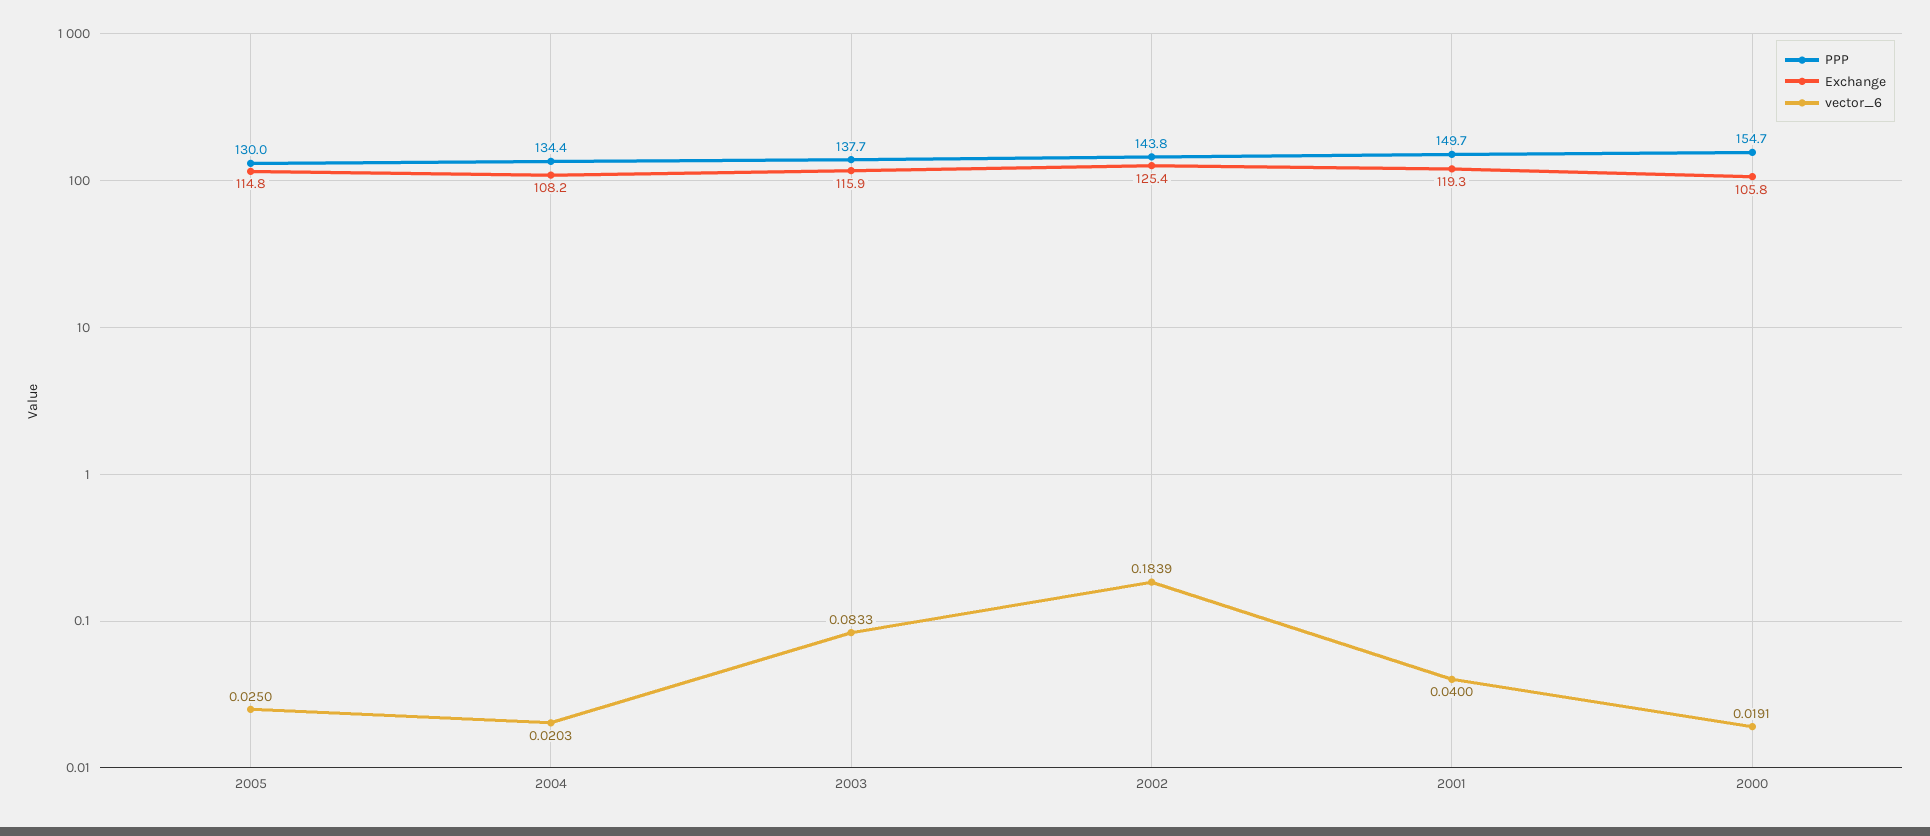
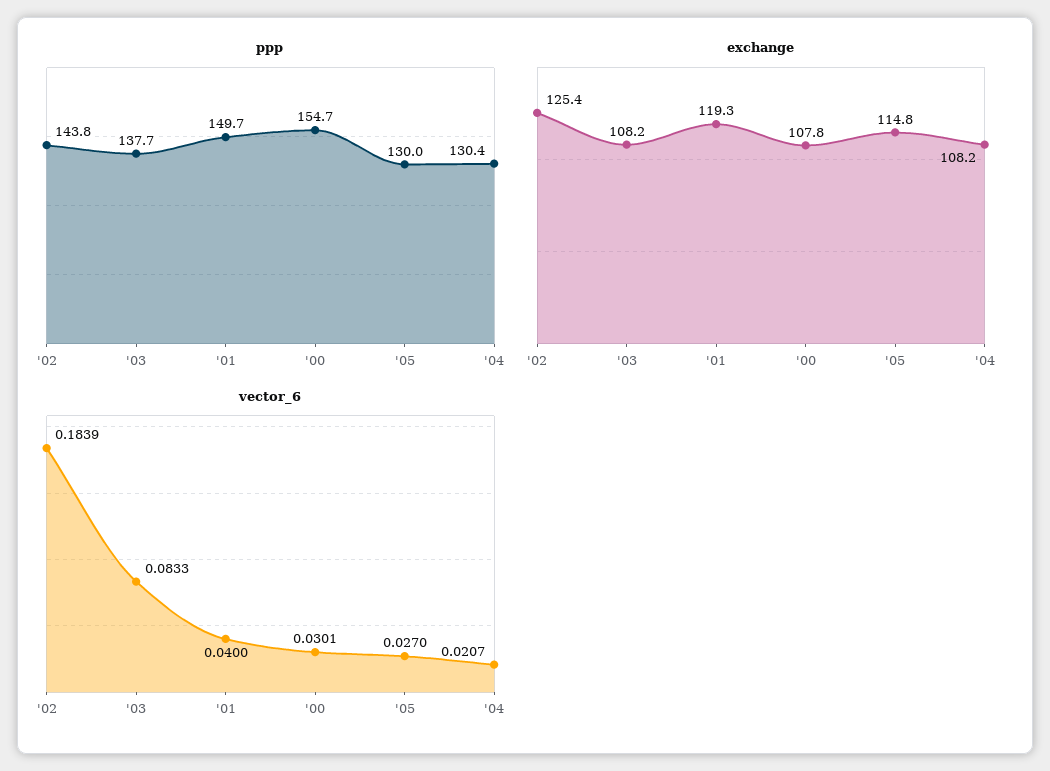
  {
    "PPP": {
      "2005": 130,
-     "2004": 134.4,
+     "2004": 130.4,
      "2003": 137.7,
      "2002": 143.8,
      "2001": 149.7,
      "2000": 154.7
    },
    "Exchange": {
      "2005": 114.8,
      "2004": 108.2,
-     "2003": 115.9,
+     "2003": 108.2,
      "2002": 125.4,
      "2001": 119.3,
-     "2000": 105.8
+     "2000": 107.8
    },
    "vector_6": {
-     "2005": 0.025,
+     "2005": 0.027,
-     "2004": 0.0203,
+     "2004": 0.0207,
      "2003": 0.0833,
      "2002": 0.1839,
      "2001": 0.04,
-     "2000": 0.0191
+     "2000": 0.0301
    }
  }

